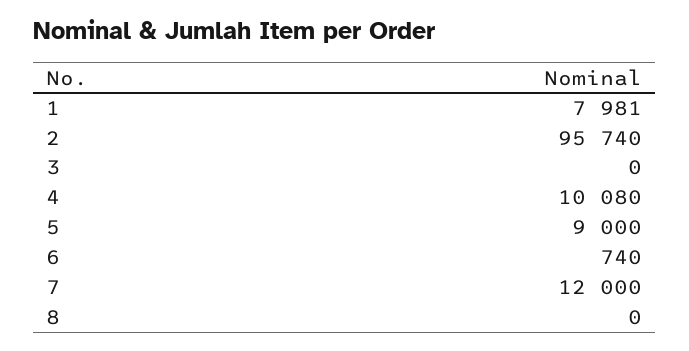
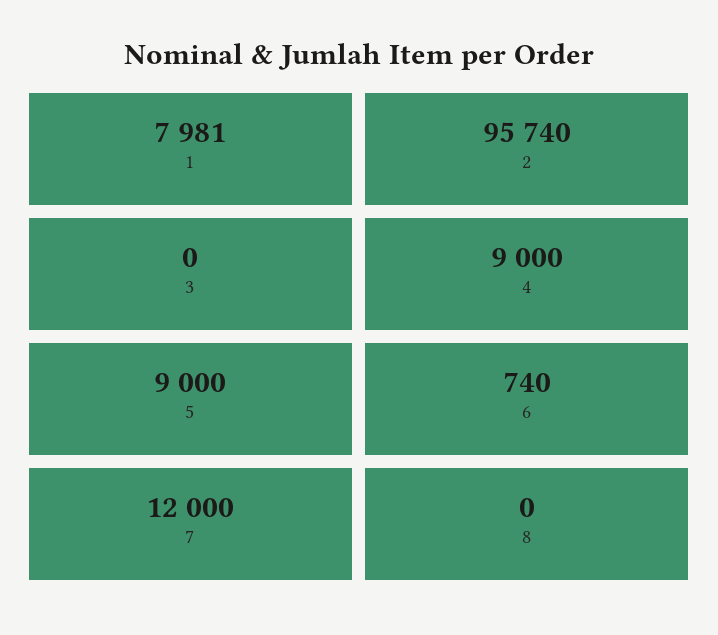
  {
    "1": 7981,
    "2": 95740,
    "3": 0,
-   "4": 10080,
+   "4": 9000,
    "5": 9000,
    "6": 740,
    "7": 12000,
    "8": 0
  }

